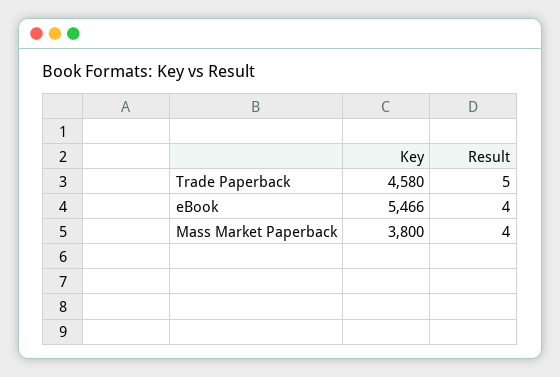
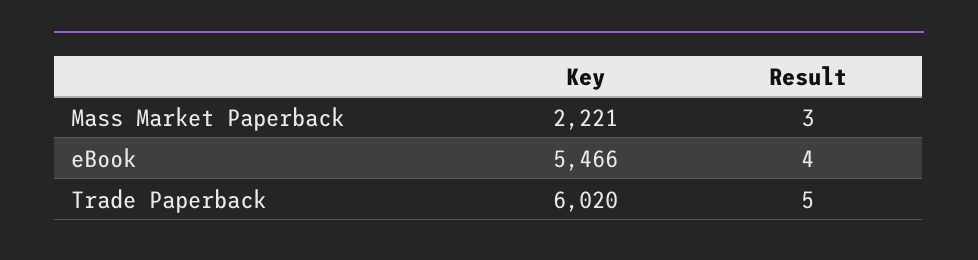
  {
    "Key": {
-     "Trade Paperback": 4580,
+     "Trade Paperback": 6020,
      "eBook": 5466,
-     "Mass Market Paperback": 3800
+     "Mass Market Paperback": 2221
    },
    "Result": {
      "Trade Paperback": 5,
      "eBook": 4,
-     "Mass Market Paperback": 4
+     "Mass Market Paperback": 3
    }
  }

